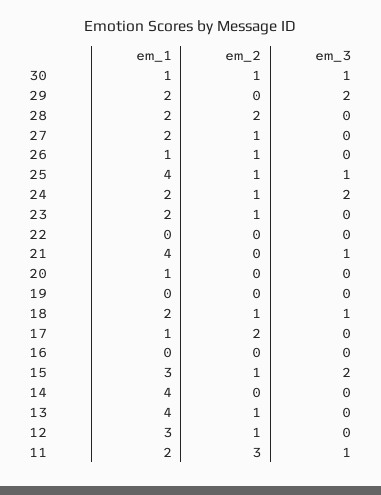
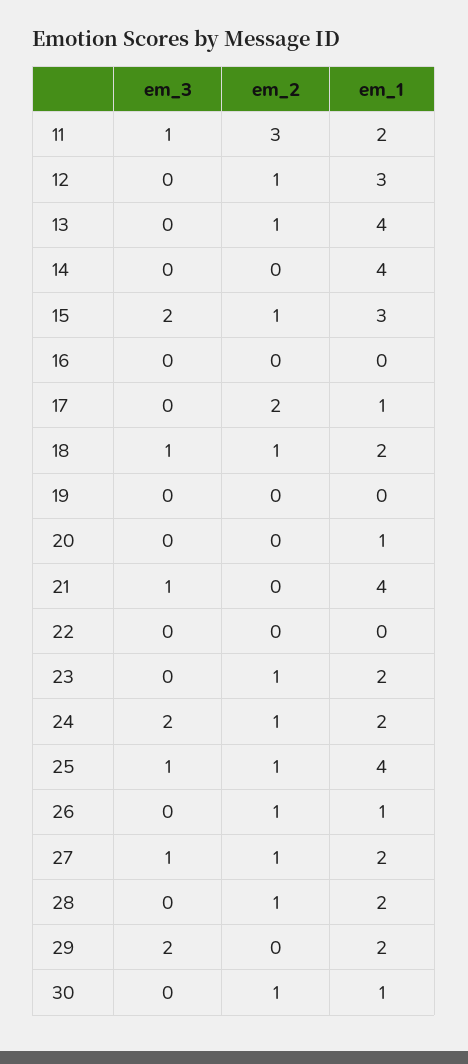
  {
    "em_1": {
      "30": 1,
      "29": 2,
      "28": 2,
      "27": 2,
      "26": 1,
      "25": 4,
      "24": 2,
      "23": 2,
      "22": 0,
      "21": 4,
      "20": 1,
      "19": 0,
      "18": 2,
      "17": 1,
      "16": 0,
      "15": 3,
      "14": 4,
      "13": 4,
      "12": 3,
      "11": 2
    },
    "em_2": {
      "30": 1,
      "29": 0,
-     "28": 2,
+     "28": 1,
      "27": 1,
      "26": 1,
      "25": 1,
      "24": 1,
      "23": 1,
      "22": 0,
      "21": 0,
      "20": 0,
      "19": 0,
      "18": 1,
      "17": 2,
      "16": 0,
      "15": 1,
      "14": 0,
      "13": 1,
      "12": 1,
      "11": 3
    },
    "em_3": {
-     "30": 1,
+     "30": 0,
      "29": 2,
      "28": 0,
-     "27": 0,
+     "27": 1,
      "26": 0,
      "25": 1,
      "24": 2,
      "23": 0,
      "22": 0,
      "21": 1,
      "20": 0,
      "19": 0,
      "18": 1,
      "17": 0,
      "16": 0,
      "15": 2,
      "14": 0,
      "13": 0,
      "12": 0,
      "11": 1
    }
  }

